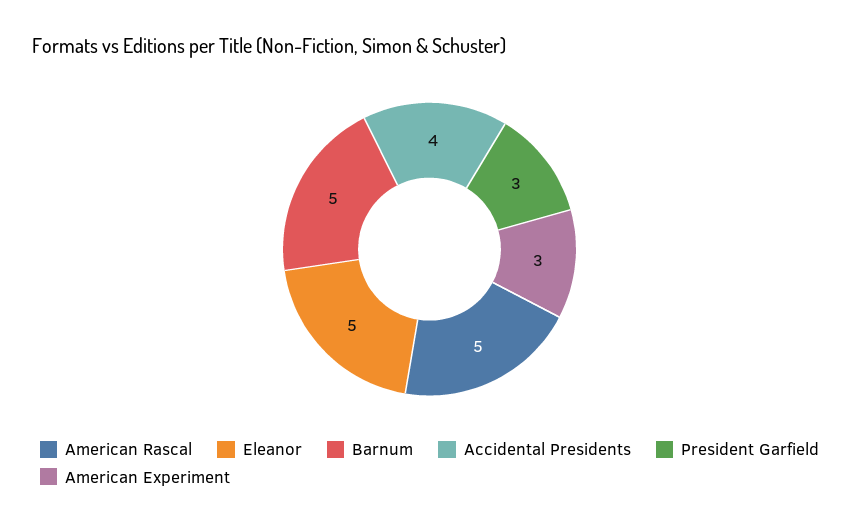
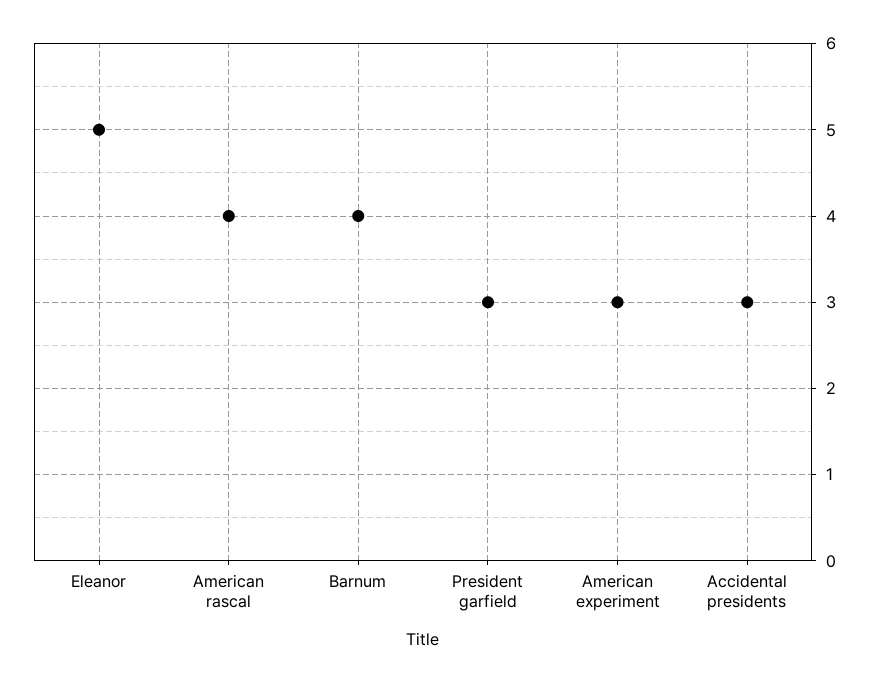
  {
-   "American Rascal": 5,
+   "American Rascal": 4,
    "Eleanor": 5,
-   "Barnum": 5,
+   "Barnum": 4,
-   "Accidental Presidents": 4,
+   "Accidental Presidents": 3,
    "President Garfield": 3,
    "American Experiment": 3
  }

